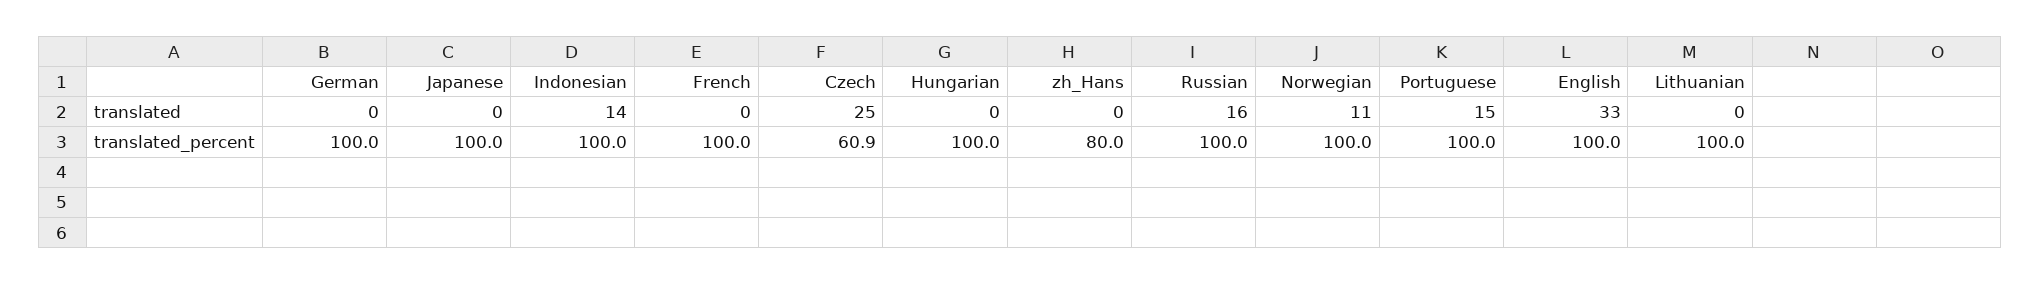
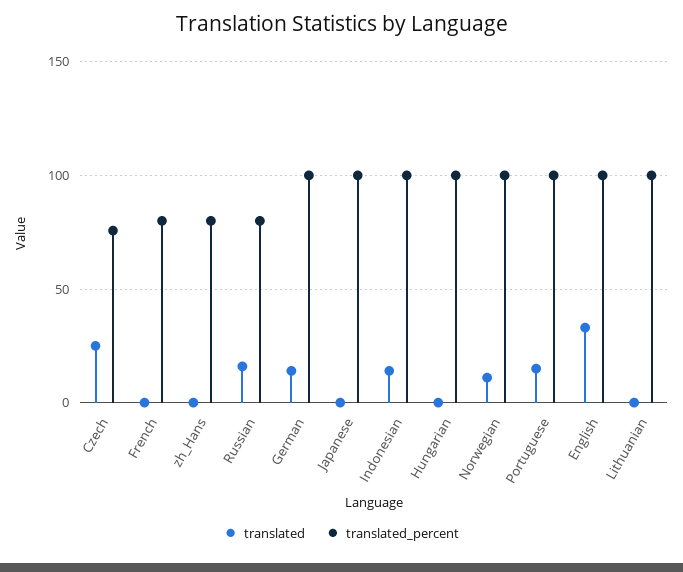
  {
    "translated": {
-     "German": 0,
+     "German": 15,
      "Japanese": 0,
      "Indonesian": 14,
      "French": 0,
      "Czech": 25,
      "Hungarian": 0,
      "zh_Hans": 0,
      "Russian": 16,
      "Norwegian": 11,
      "Portuguese": 15,
      "English": 33,
      "Lithuanian": 0
    },
    "translated_percent": {
      "German": 100,
      "Japanese": 100,
      "Indonesian": 100,
-     "French": 100,
+     "French": 80,
-     "Czech": 60.9,
+     "Czech": 75,
      "Hungarian": 100,
      "zh_Hans": 80,
-     "Russian": 100,
+     "Russian": 80,
      "Norwegian": 100,
      "Portuguese": 100,
      "English": 100,
      "Lithuanian": 100
    }
  }

